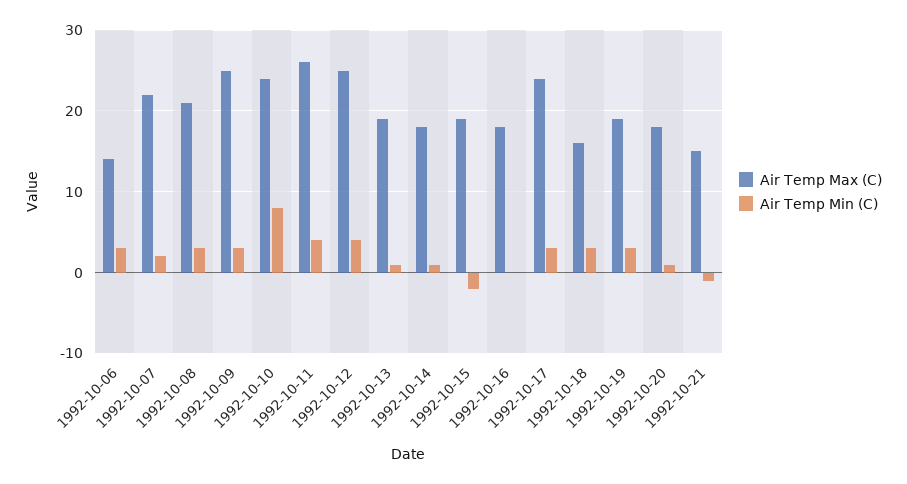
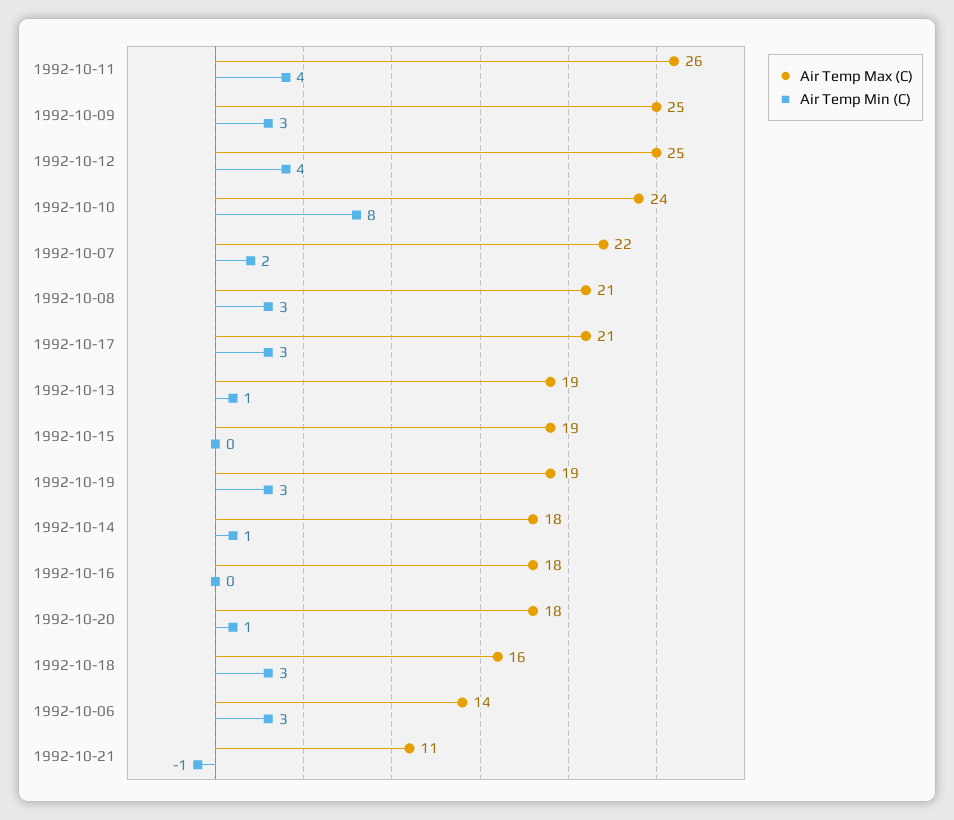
  {
    "Air Temp Max (C)": {
      "1992-10-06": 14,
      "1992-10-07": 22,
      "1992-10-08": 21,
      "1992-10-09": 25,
      "1992-10-10": 24,
      "1992-10-11": 26,
      "1992-10-12": 25,
      "1992-10-13": 19,
      "1992-10-14": 18,
      "1992-10-15": 19,
      "1992-10-16": 18,
-     "1992-10-17": 24,
+     "1992-10-17": 21,
      "1992-10-18": 16,
      "1992-10-19": 19,
      "1992-10-20": 18,
-     "1992-10-21": 15
+     "1992-10-21": 11
    },
    "Air Temp Min (C)": {
      "1992-10-06": 3,
      "1992-10-07": 2,
      "1992-10-08": 3,
      "1992-10-09": 3,
      "1992-10-10": 8,
      "1992-10-11": 4,
      "1992-10-12": 4,
      "1992-10-13": 1,
      "1992-10-14": 1,
-     "1992-10-15": -2,
+     "1992-10-15": 0,
      "1992-10-16": 0,
      "1992-10-17": 3,
      "1992-10-18": 3,
      "1992-10-19": 3,
      "1992-10-20": 1,
      "1992-10-21": -1
    }
  }

